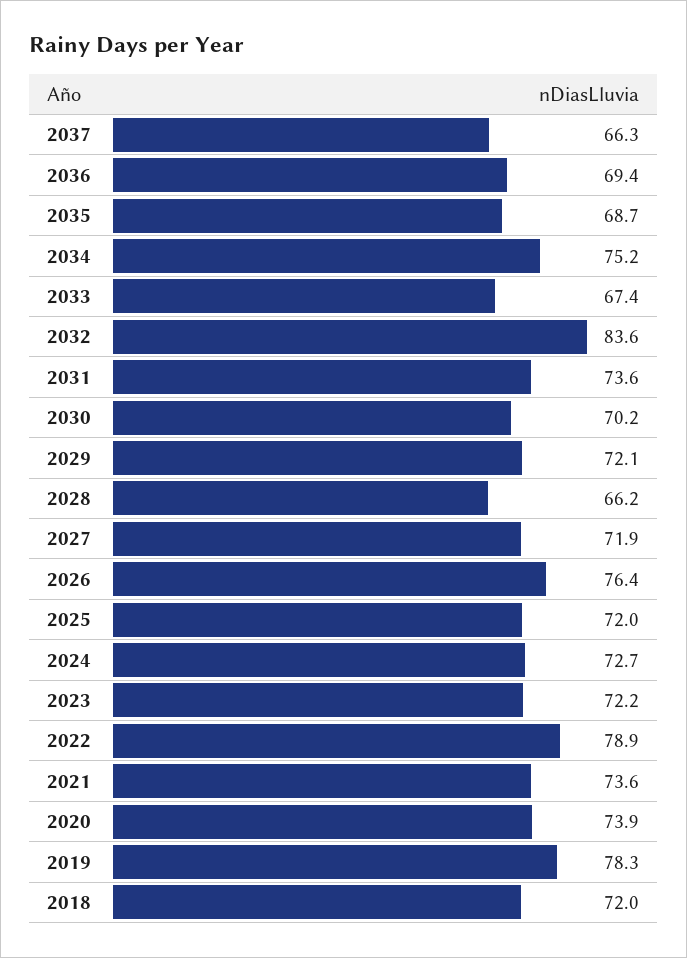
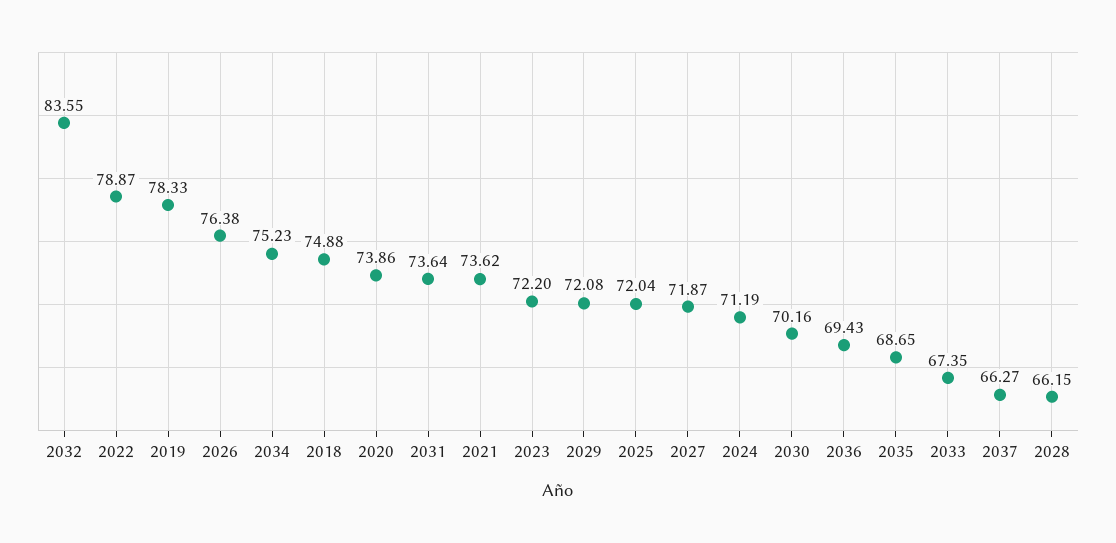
  {
    "2037": 66.27,
    "2036": 69.43,
    "2035": 68.65,
    "2034": 75.23,
    "2033": 67.35,
    "2032": 83.55,
    "2031": 73.64,
    "2030": 70.16,
    "2029": 72.08,
    "2028": 66.15,
    "2027": 71.87,
    "2026": 76.38,
    "2025": 72.04,
-   "2024": 72.7,
+   "2024": 71.19,
    "2023": 72.2,
    "2022": 78.87,
    "2021": 73.62,
    "2020": 73.86,
    "2019": 78.33,
-   "2018": 72
+   "2018": 74.88
  }

